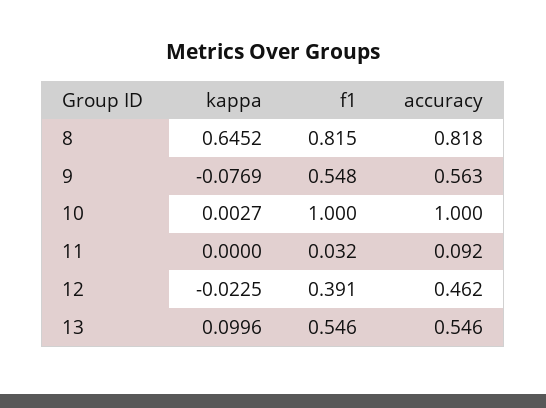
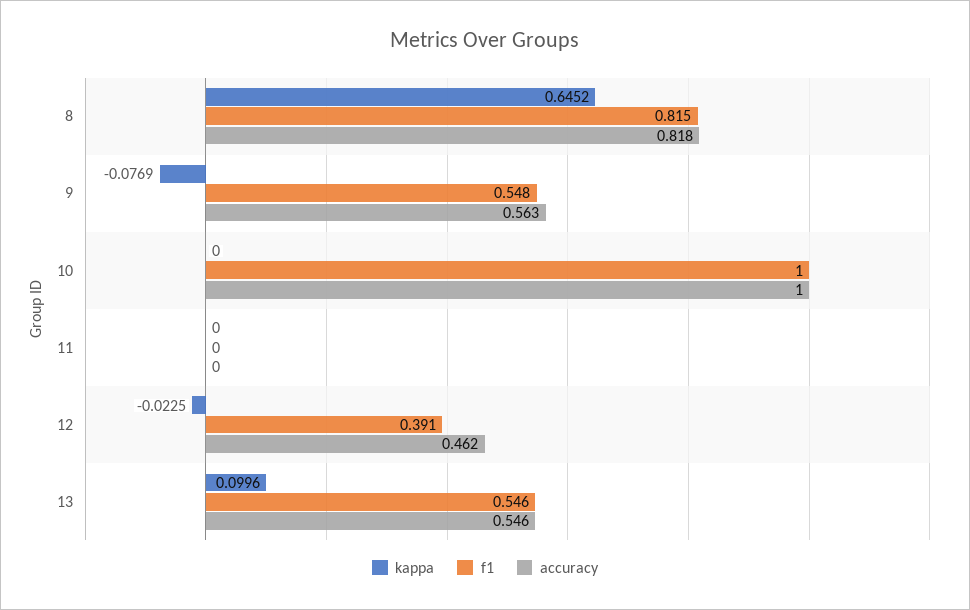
  {
    "kappa": {
      "8": 0.6452,
      "9": -0.0769,
-     "10": 0.0027,
+     "10": 0,
      "11": 0,
      "12": -0.0225,
      "13": 0.0996
    },
    "f1": {
      "8": 0.815,
      "9": 0.548,
      "10": 1,
-     "11": 0.032,
+     "11": 0,
      "12": 0.391,
      "13": 0.546
    },
    "accuracy": {
      "8": 0.818,
      "9": 0.563,
      "10": 1,
-     "11": 0.092,
+     "11": 0,
      "12": 0.462,
      "13": 0.546
    }
  }

